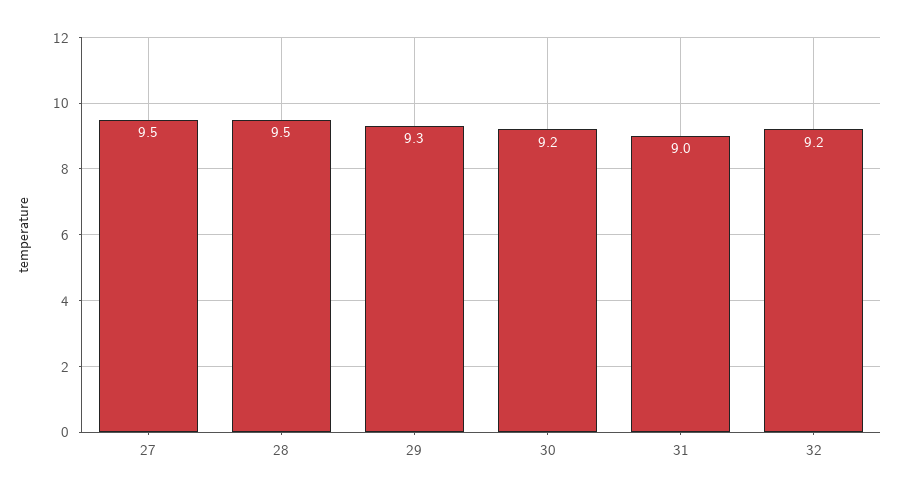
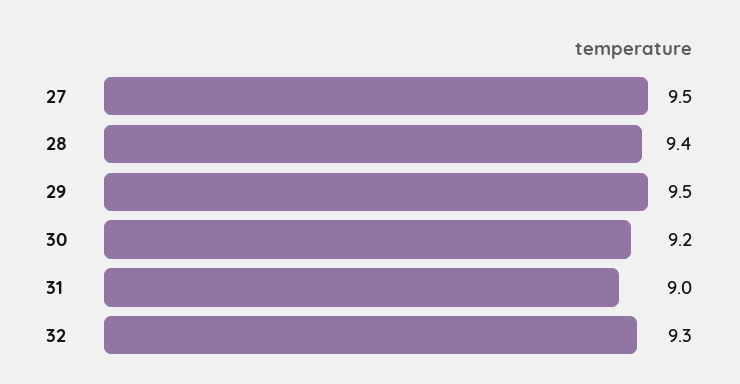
  {
    "27": 9.5,
-   "28": 9.5,
+   "28": 9.4,
-   "29": 9.3,
+   "29": 9.5,
    "30": 9.2,
    "31": 9,
-   "32": 9.2
+   "32": 9.3
  }

